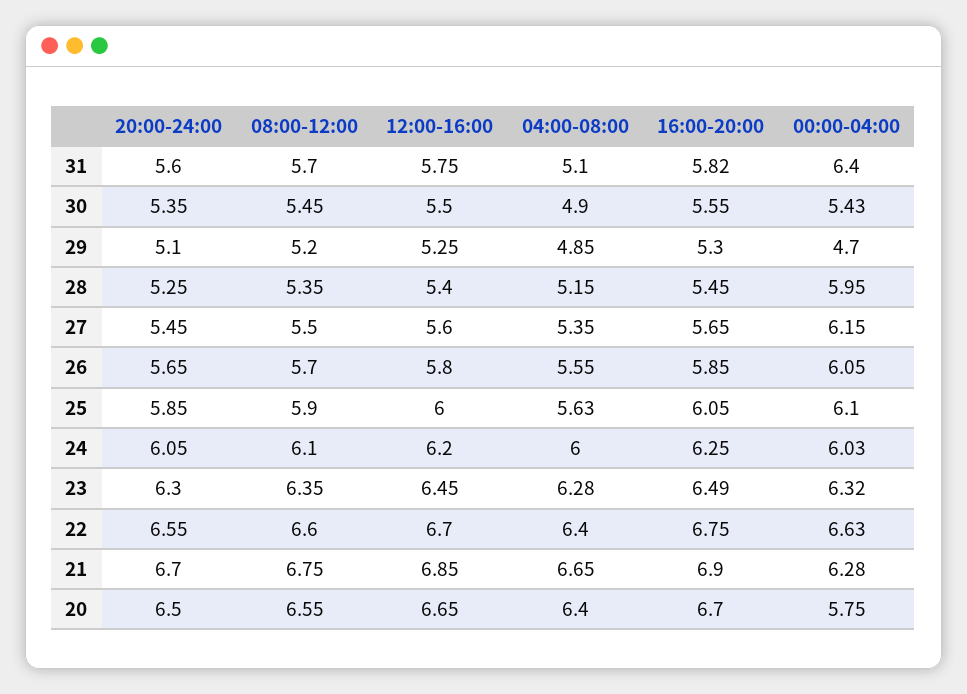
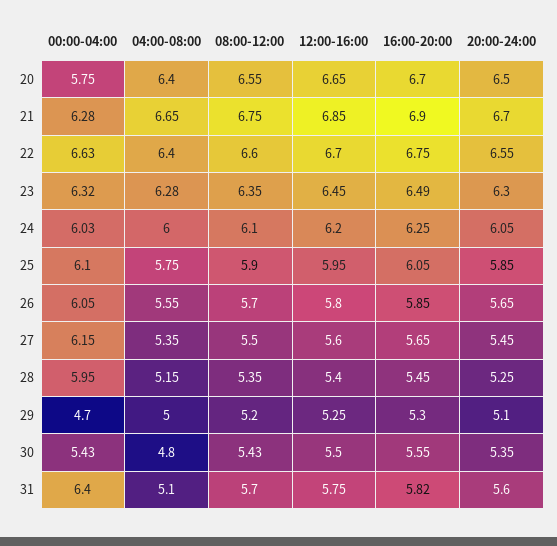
  {
    "20:00-24:00": {
      "31": 5.6,
      "30": 5.35,
      "29": 5.1,
      "28": 5.25,
      "27": 5.45,
      "26": 5.65,
      "25": 5.85,
      "24": 6.05,
      "23": 6.3,
      "22": 6.55,
      "21": 6.7,
      "20": 6.5
    },
    "08:00-12:00": {
      "31": 5.7,
-     "30": 5.45,
+     "30": 5.43,
      "29": 5.2,
      "28": 5.35,
      "27": 5.5,
      "26": 5.7,
      "25": 5.9,
      "24": 6.1,
      "23": 6.35,
      "22": 6.6,
      "21": 6.75,
      "20": 6.55
    },
    "12:00-16:00": {
      "31": 5.75,
      "30": 5.5,
      "29": 5.25,
      "28": 5.4,
      "27": 5.6,
      "26": 5.8,
-     "25": 6,
+     "25": 5.95,
      "24": 6.2,
      "23": 6.45,
      "22": 6.7,
      "21": 6.85,
      "20": 6.65
    },
    "04:00-08:00": {
      "31": 5.1,
-     "30": 4.9,
+     "30": 4.8,
-     "29": 4.85,
+     "29": 5,
      "28": 5.15,
      "27": 5.35,
      "26": 5.55,
-     "25": 5.63,
+     "25": 5.75,
      "24": 6,
      "23": 6.28,
      "22": 6.4,
      "21": 6.65,
      "20": 6.4
    },
    "16:00-20:00": {
      "31": 5.82,
      "30": 5.55,
      "29": 5.3,
      "28": 5.45,
      "27": 5.65,
      "26": 5.85,
      "25": 6.05,
      "24": 6.25,
      "23": 6.49,
      "22": 6.75,
      "21": 6.9,
      "20": 6.7
    },
    "00:00-04:00": {
      "31": 6.4,
      "30": 5.43,
      "29": 4.7,
      "28": 5.95,
      "27": 6.15,
      "26": 6.05,
      "25": 6.1,
      "24": 6.03,
      "23": 6.32,
      "22": 6.63,
      "21": 6.28,
      "20": 5.75
    }
  }

